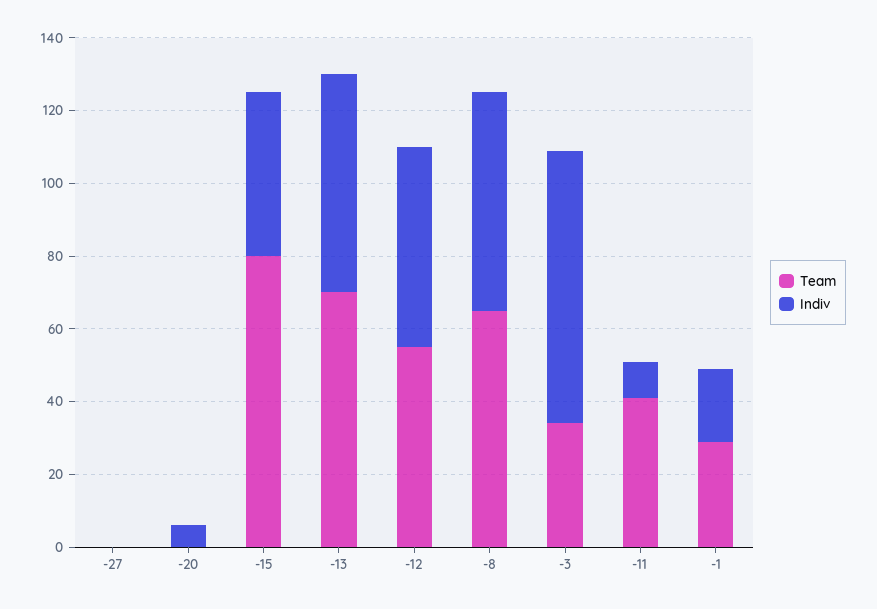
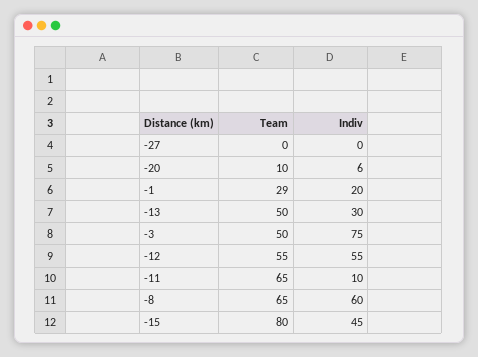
  {
    "Team": {
      "-27": 0,
-     "-20": 0,
+     "-20": 10,
      "-15": 80,
-     "-13": 70,
+     "-13": 50,
      "-12": 55,
      "-8": 65,
-     "-3": 35,
+     "-3": 50,
-     "-11": 40,
+     "-11": 65,
      "-1": 29
    },
    "Indiv": {
      "-27": 0,
      "-20": 6,
      "-15": 45,
-     "-13": 60,
+     "-13": 30,
      "-12": 55,
      "-8": 60,
      "-3": 75,
      "-11": 10,
      "-1": 20
    }
  }

